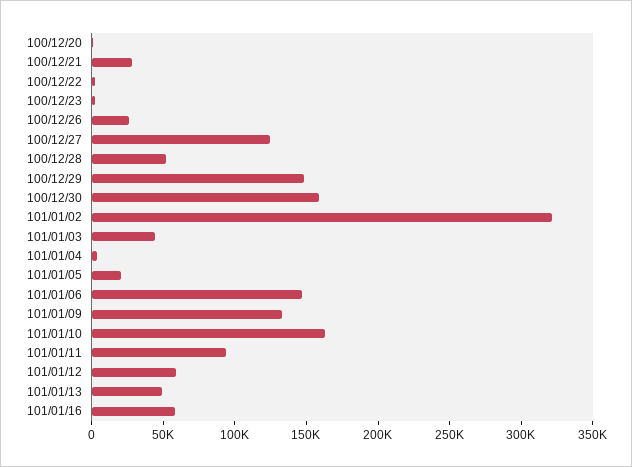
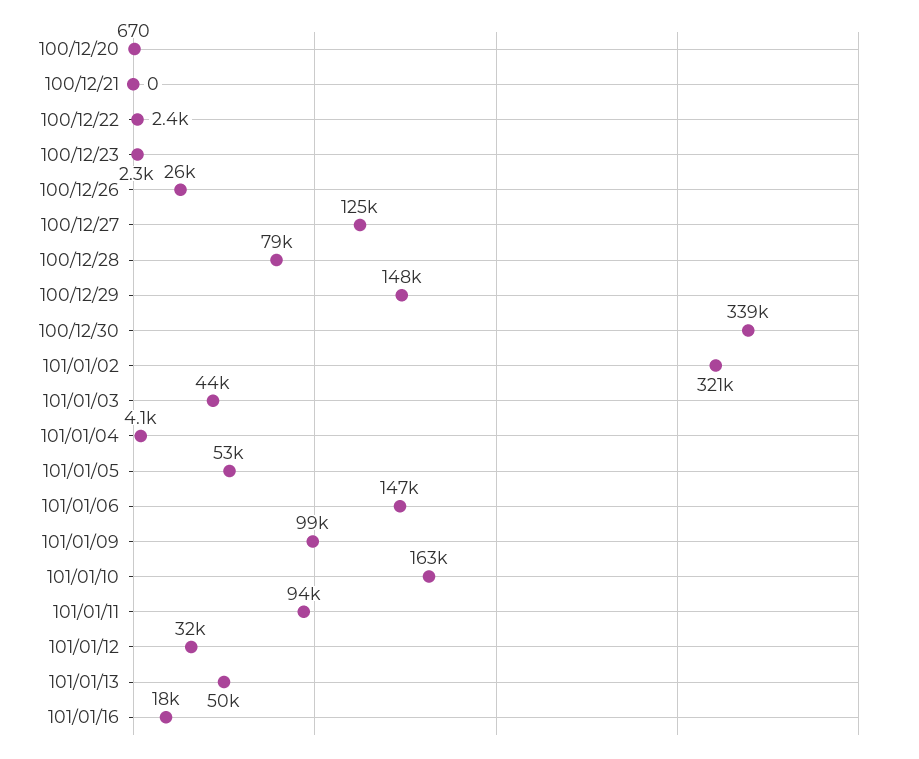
  {
    "100/12/20": 670,
-   "100/12/21": 30000,
+   "100/12/21": 0,
    "100/12/22": 2400,
    "100/12/23": 2300,
    "100/12/26": 26000,
    "100/12/27": 125000,
-   "100/12/28": 50000,
+   "100/12/28": 79000,
    "100/12/29": 148000,
-   "100/12/30": 160000,
+   "100/12/30": 339000,
    "101/01/02": 321000,
    "101/01/03": 44000,
    "101/01/04": 4100,
-   "101/01/05": 20000,
+   "101/01/05": 53000,
    "101/01/06": 147000,
-   "101/01/09": 130000,
+   "101/01/09": 99000,
    "101/01/10": 163000,
    "101/01/11": 94000,
-   "101/01/12": 60000,
+   "101/01/12": 32000,
    "101/01/13": 50000,
-   "101/01/16": 60000
+   "101/01/16": 18000
  }

